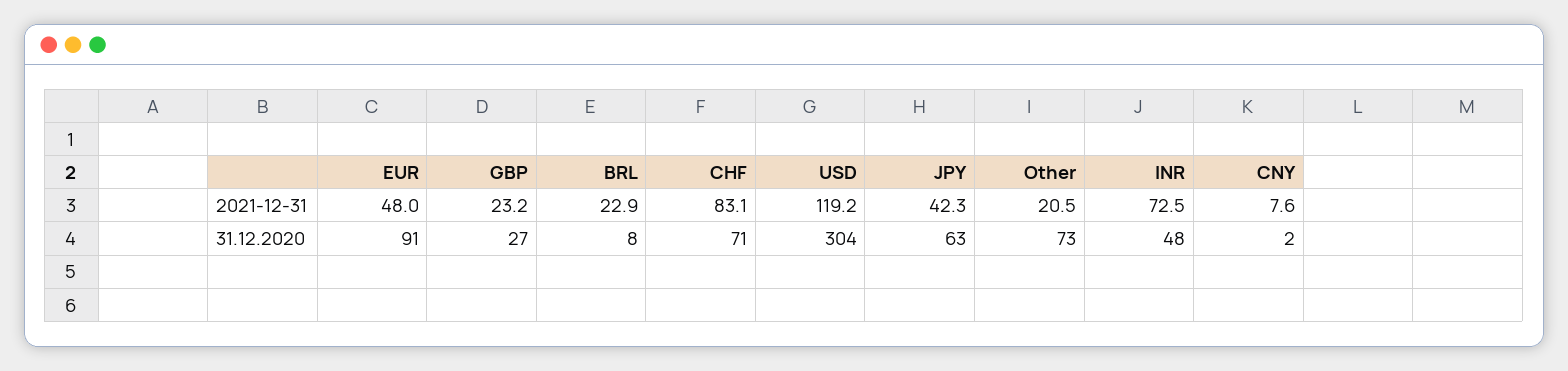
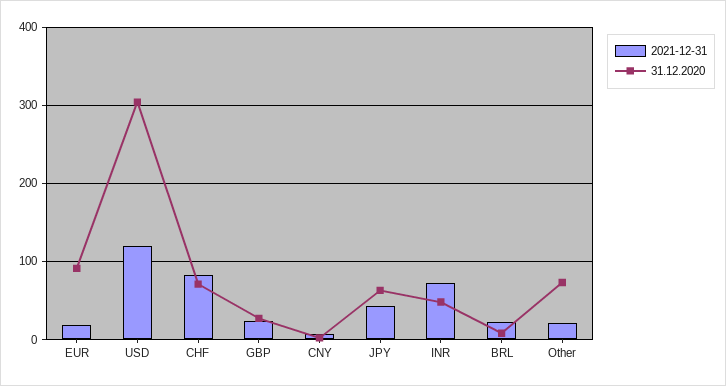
  {
    "2021-12-31": {
-     "EUR": 48,
+     "EUR": 20,
      "GBP": 23.2,
      "BRL": 22.9,
      "CHF": 83.1,
      "USD": 119.2,
      "JPY": 42.3,
      "Other": 20.5,
      "INR": 72.5,
      "CNY": 7.6
    },
    "31.12.2020": {
      "EUR": 91,
      "GBP": 27,
      "BRL": 8,
      "CHF": 71,
      "USD": 304,
      "JPY": 63,
      "Other": 73,
      "INR": 48,
      "CNY": 2
    }
  }

